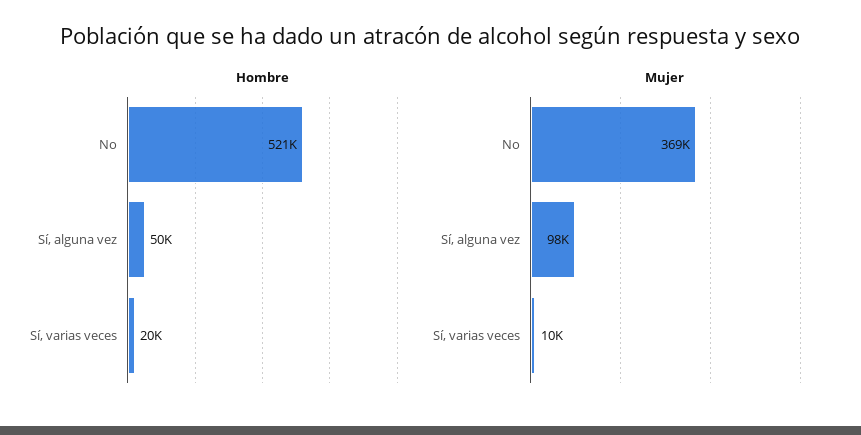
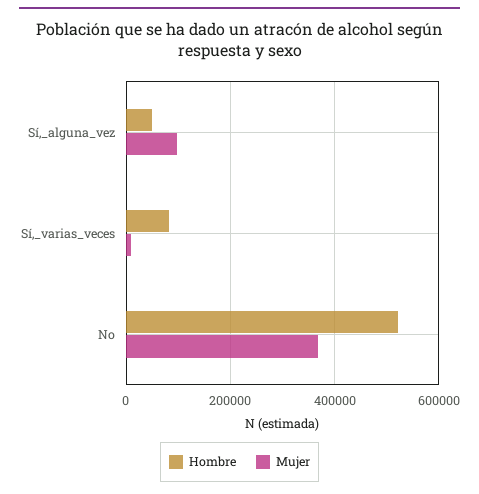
  {
    "Hombre": {
      "No": 521000,
      "Sí, alguna vez": 50000,
-     "Sí, varias veces": 20000
+     "Sí, varias veces": 80000
    },
    "Mujer": {
      "No": 369000,
      "Sí, alguna vez": 98000,
      "Sí, varias veces": 10000
    }
  }

